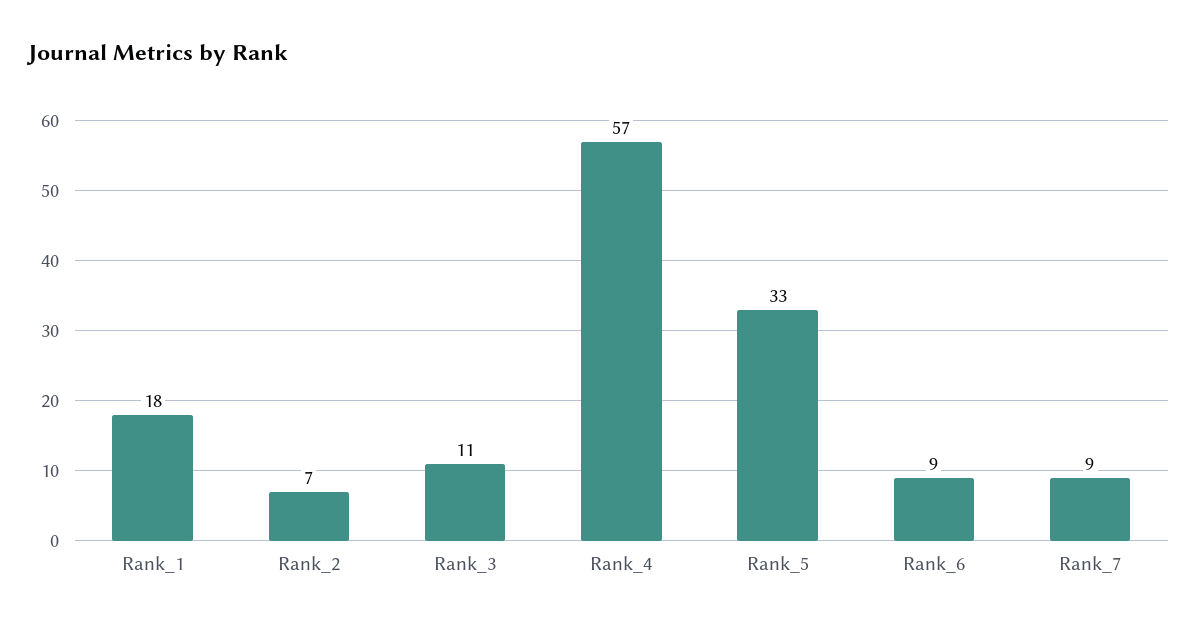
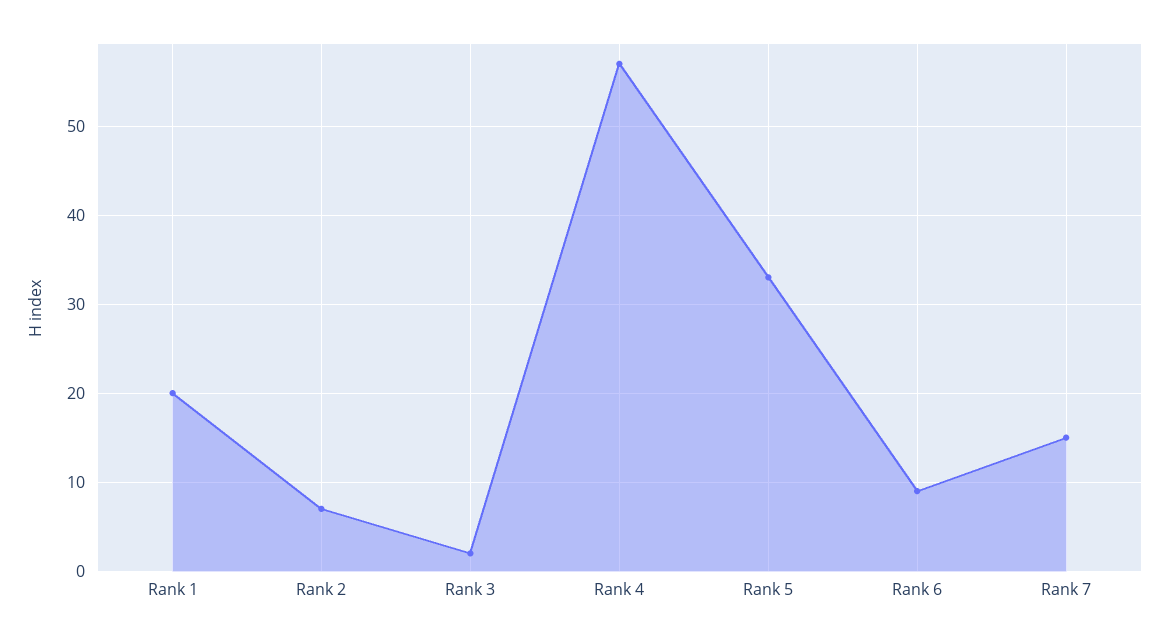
  {
-   "Rank_1": 18,
+   "Rank_1": 20,
    "Rank_2": 7,
-   "Rank_3": 11,
+   "Rank_3": 2,
    "Rank_4": 57,
    "Rank_5": 33,
    "Rank_6": 9,
-   "Rank_7": 9
+   "Rank_7": 15
  }

